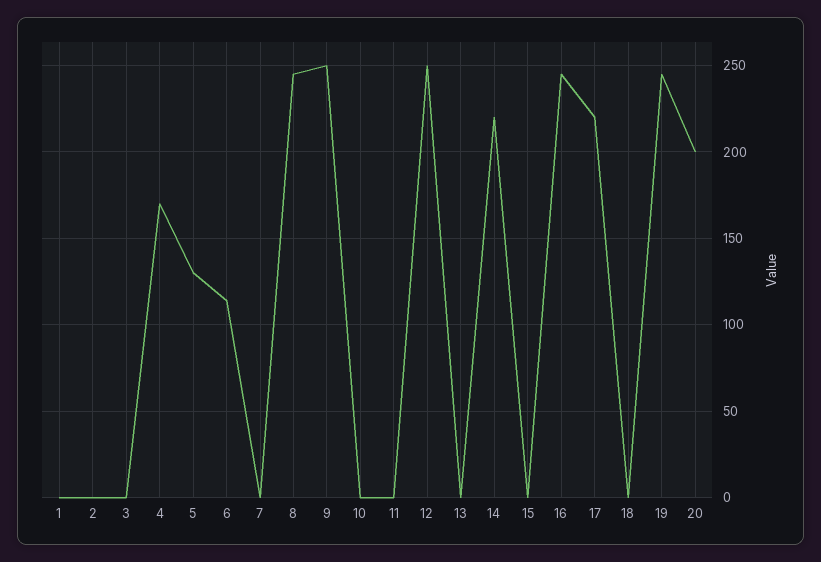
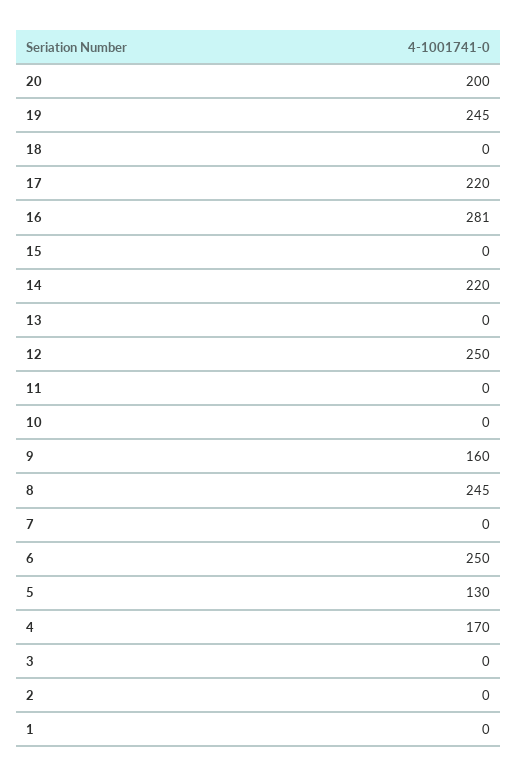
  {
    "1": 0,
    "2": 0,
    "3": 0,
    "4": 170,
    "5": 130,
-   "6": 115,
+   "6": 250,
    "7": 0,
    "8": 245,
-   "9": 250,
+   "9": 160,
    "10": 0,
    "11": 0,
    "12": 250,
    "13": 0,
    "14": 220,
    "15": 0,
-   "16": 245,
+   "16": 281,
    "17": 220,
    "18": 0,
    "19": 245,
    "20": 200
  }

